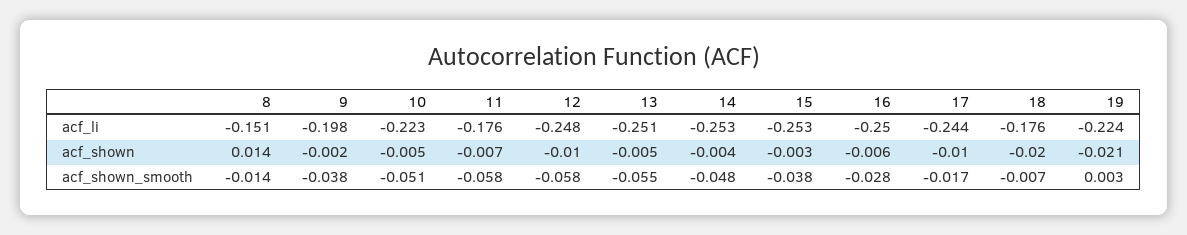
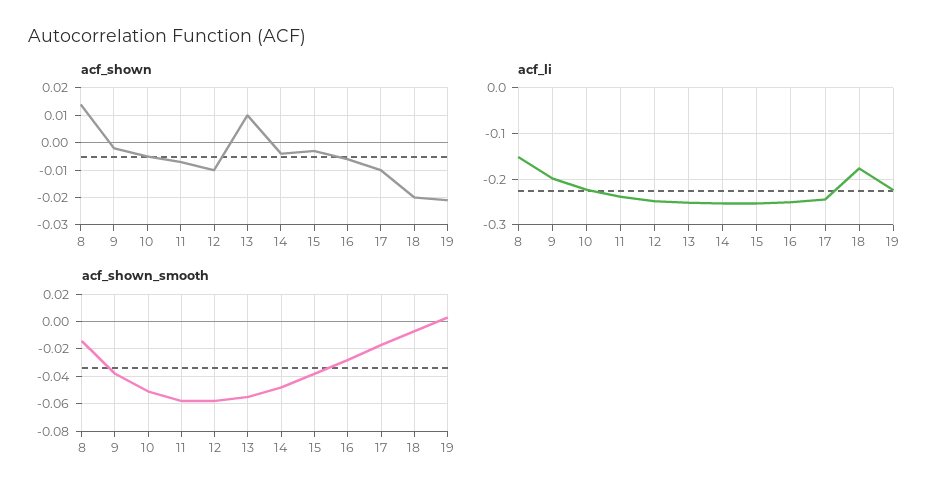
  {
    "acf_li": {
      "8": -0.151,
      "9": -0.198,
      "10": -0.223,
-     "11": -0.176,
+     "11": -0.24,
      "12": -0.248,
      "13": -0.251,
      "14": -0.253,
      "15": -0.253,
      "16": -0.25,
      "17": -0.244,
      "18": -0.176,
      "19": -0.224
    },
    "acf_shown": {
      "8": 0.014,
      "9": -0.002,
      "10": -0.005,
      "11": -0.007,
      "12": -0.01,
-     "13": -0.005,
+     "13": 0.01,
      "14": -0.004,
      "15": -0.003,
      "16": -0.006,
      "17": -0.01,
      "18": -0.02,
      "19": -0.021
    },
    "acf_shown_smooth": {
      "8": -0.014,
      "9": -0.038,
      "10": -0.051,
      "11": -0.058,
      "12": -0.058,
      "13": -0.055,
      "14": -0.048,
      "15": -0.038,
      "16": -0.028,
      "17": -0.017,
      "18": -0.007,
      "19": 0.003
    }
  }

